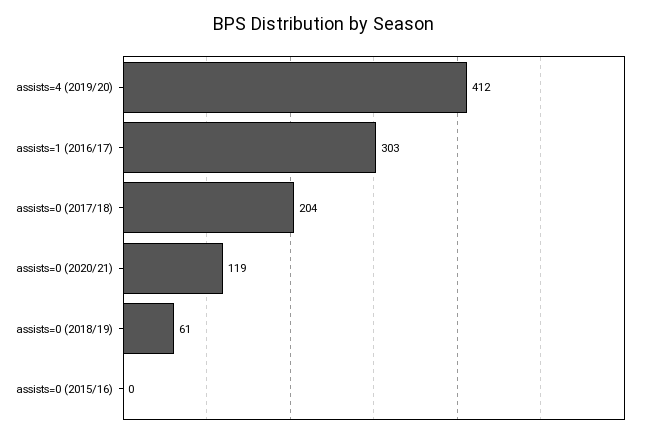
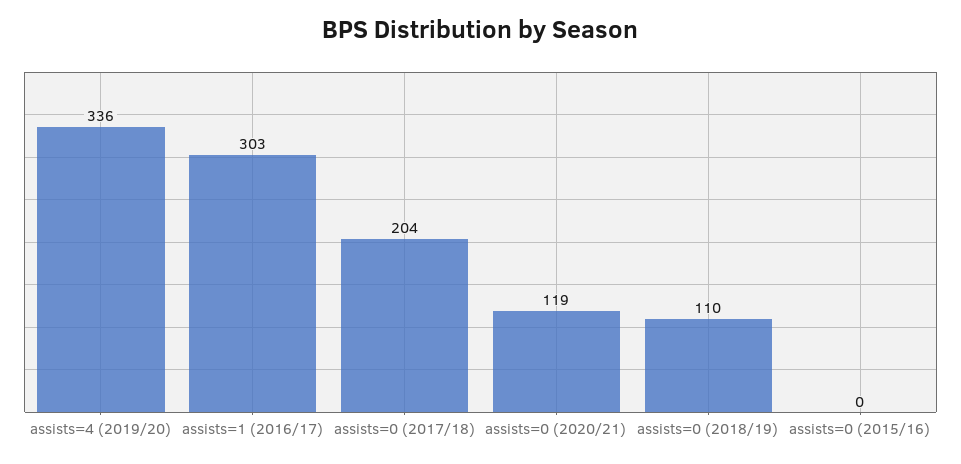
  {
-   "assists=4 (2019/20)": 412,
+   "assists=4 (2019/20)": 336,
    "assists=1 (2016/17)": 303,
    "assists=0 (2017/18)": 204,
    "assists=0 (2020/21)": 119,
-   "assists=0 (2018/19)": 61,
+   "assists=0 (2018/19)": 110,
    "assists=0 (2015/16)": 0
  }

